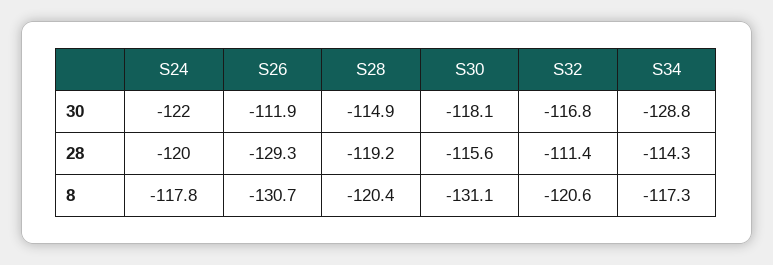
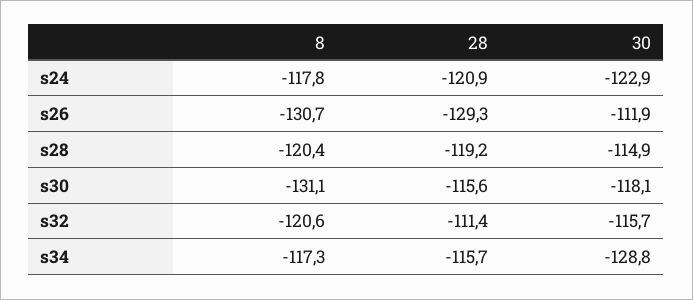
  {
    "S24": {
-     "30": -122,
+     "30": -122.9,
-     "28": -120,
+     "28": -120.9,
      "8": -117.8
    },
    "S26": {
      "30": -111.9,
      "28": -129.3,
      "8": -130.7
    },
    "S28": {
      "30": -114.9,
      "28": -119.2,
      "8": -120.4
    },
    "S30": {
      "30": -118.1,
      "28": -115.6,
      "8": -131.1
    },
    "S32": {
-     "30": -116.8,
+     "30": -115.7,
      "28": -111.4,
      "8": -120.6
    },
    "S34": {
      "30": -128.8,
-     "28": -114.3,
+     "28": -115.7,
      "8": -117.3
    }
  }

